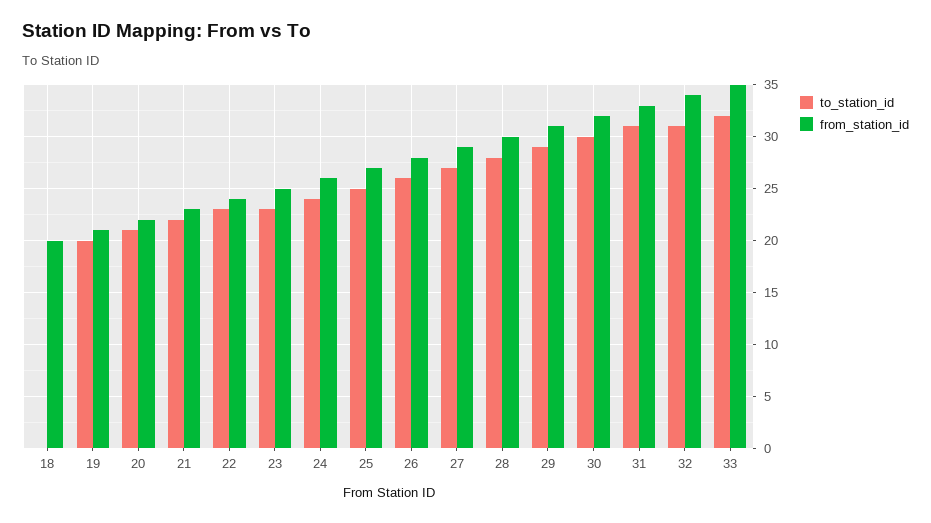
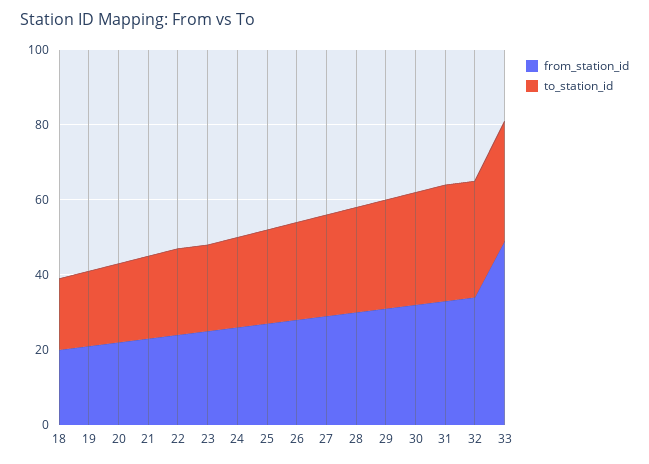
  {
    "to_station_id": {
-     "18": 0,
+     "18": 20,
      "19": 20,
      "20": 21,
      "21": 22,
      "22": 23,
      "23": 23,
      "24": 24,
      "25": 25,
      "26": 26,
      "27": 27,
      "28": 28,
      "29": 29,
      "30": 30,
      "31": 31,
      "32": 31,
      "33": 32
    },
    "from_station_id": {
      "18": 20,
      "19": 21,
      "20": 22,
      "21": 23,
      "22": 24,
      "23": 25,
      "24": 26,
      "25": 27,
      "26": 28,
      "27": 29,
      "28": 30,
      "29": 31,
      "30": 32,
      "31": 33,
      "32": 34,
-     "33": 35
+     "33": 50
    }
  }

